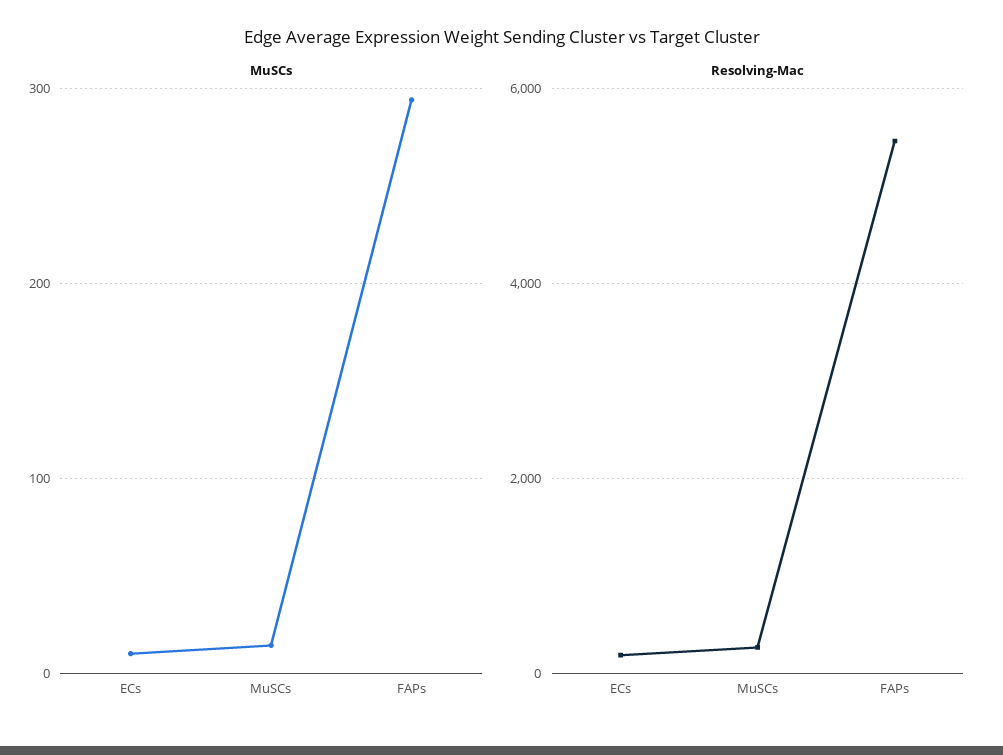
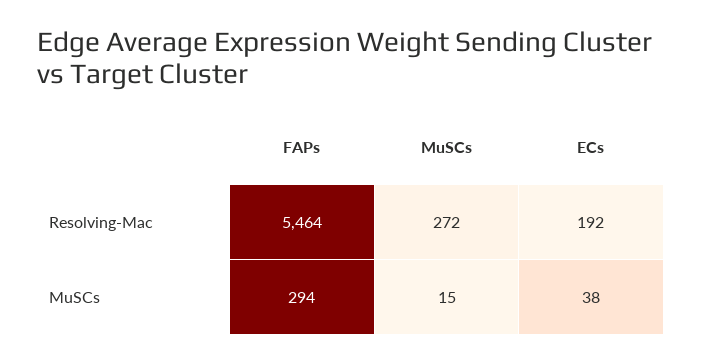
  {
    "MuSCs": {
-     "ECs": 10,
+     "ECs": 38,
      "MuSCs": 15,
      "FAPs": 294
    },
    "Resolving-Mac": {
      "ECs": 192,
      "MuSCs": 272,
      "FAPs": 5464
    }
  }

